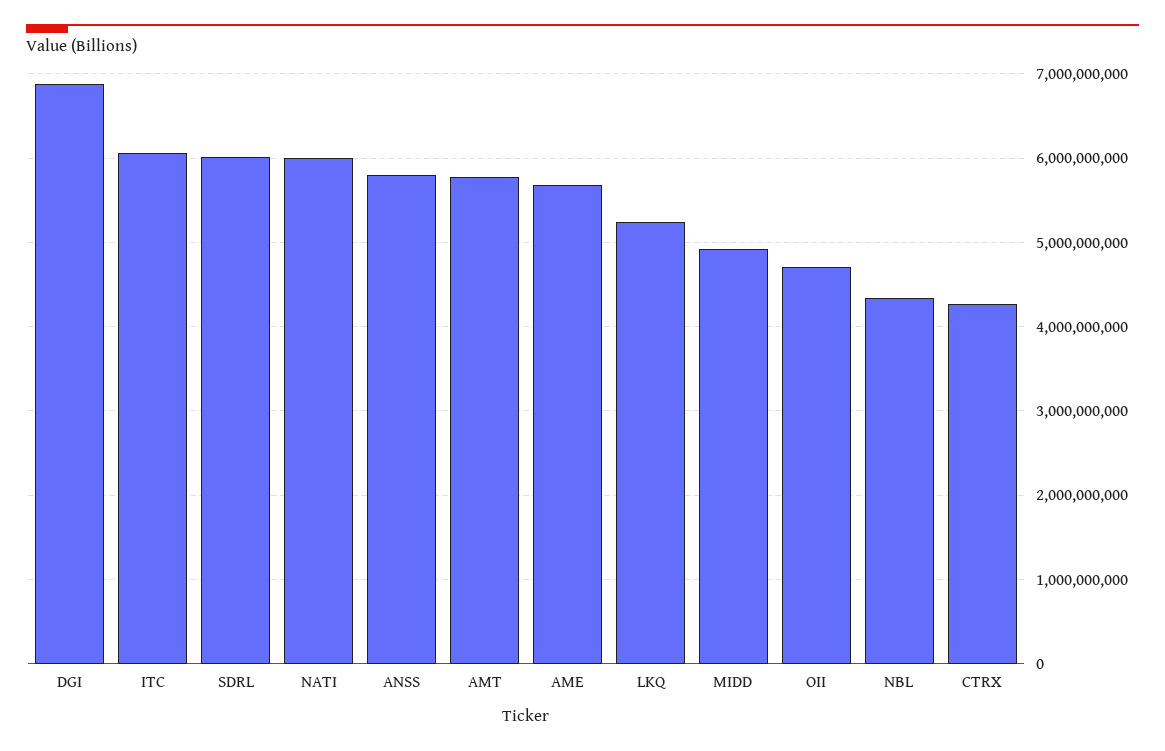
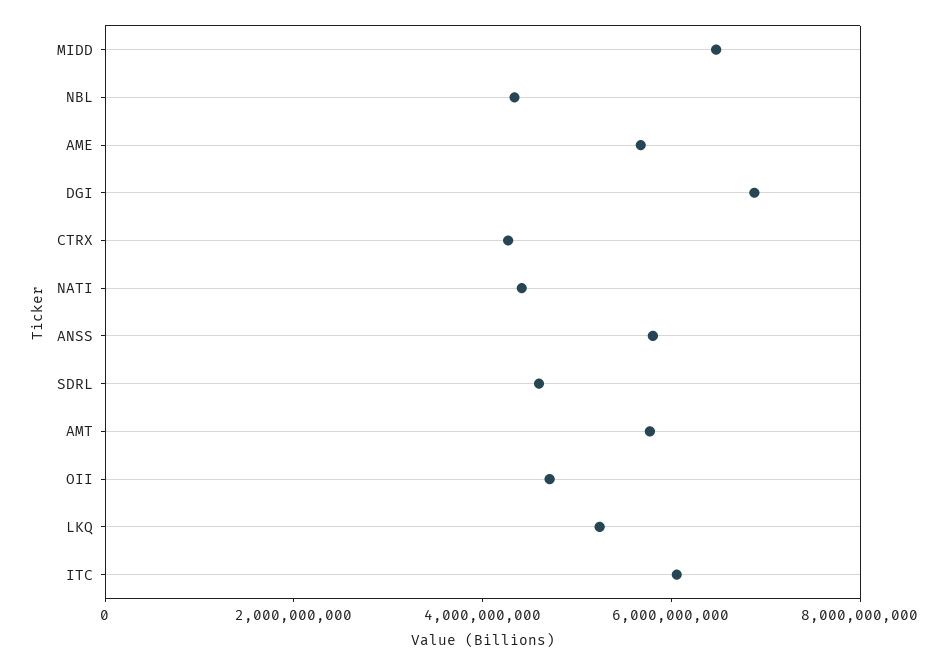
  {
    "DGI": 6900000000,
    "ITC": 6100000000,
-   "SDRL": 6000000000,
+   "SDRL": 4500000000,
-   "NATI": 6000000000,
+   "NATI": 4500000000,
    "ANSS": 5800000000,
    "AMT": 5800000000,
    "AME": 5700000000,
    "LKQ": 5200000000,
-   "MIDD": 4900000000,
+   "MIDD": 6500000000,
    "OII": 4700000000,
    "NBL": 4300000000,
    "CTRX": 4300000000
  }

